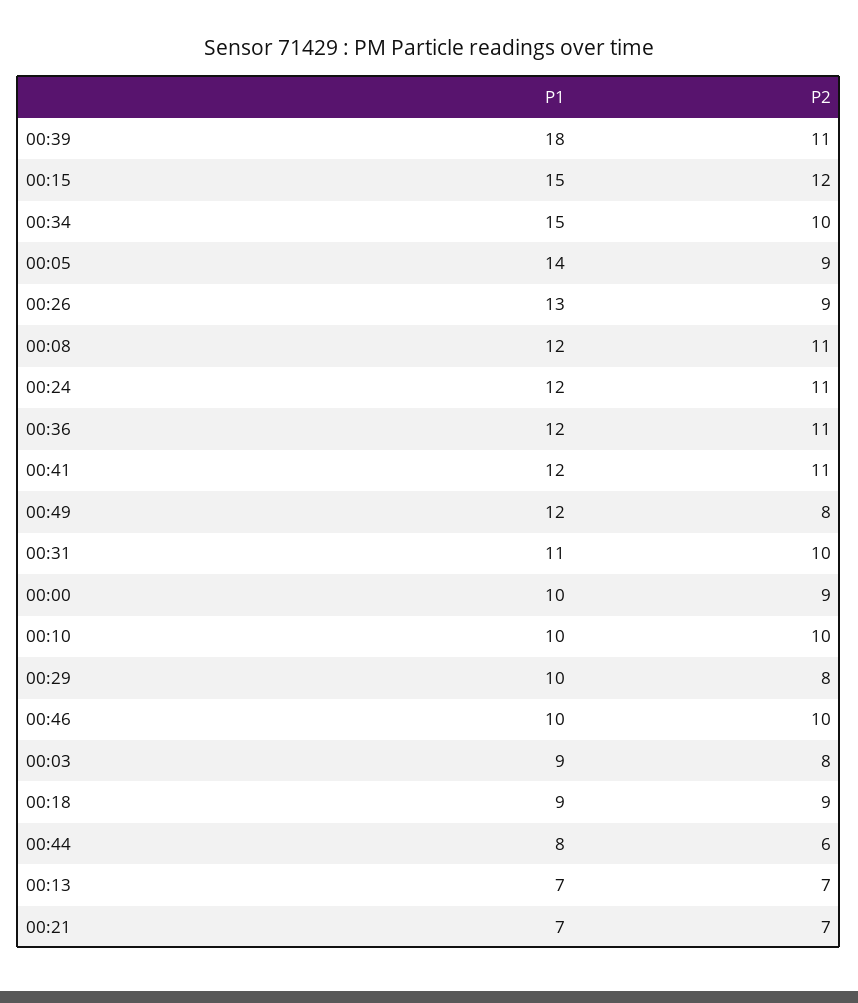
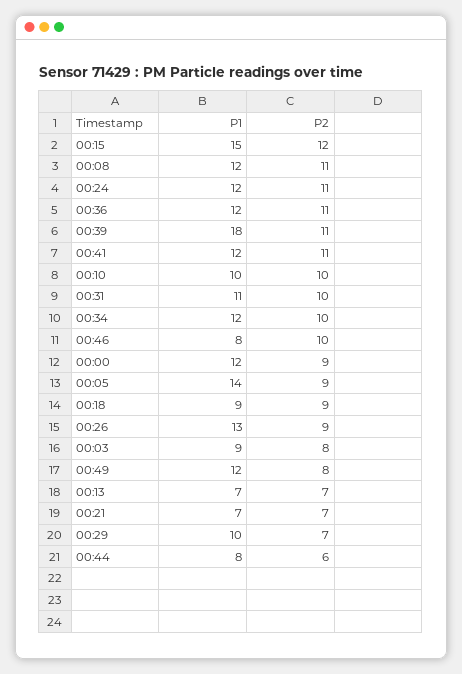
  {
    "P1": {
      "00:39": 18,
      "00:15": 15,
-     "00:34": 15,
+     "00:34": 12,
      "00:05": 14,
      "00:26": 13,
      "00:08": 12,
      "00:24": 12,
      "00:36": 12,
      "00:41": 12,
      "00:49": 12,
      "00:31": 11,
-     "00:00": 10,
+     "00:00": 12,
      "00:10": 10,
      "00:29": 10,
-     "00:46": 10,
+     "00:46": 8,
      "00:03": 9,
      "00:18": 9,
      "00:44": 8,
      "00:13": 7,
      "00:21": 7
    },
    "P2": {
      "00:39": 11,
      "00:15": 12,
      "00:34": 10,
      "00:05": 9,
      "00:26": 9,
      "00:08": 11,
      "00:24": 11,
      "00:36": 11,
      "00:41": 11,
      "00:49": 8,
      "00:31": 10,
      "00:00": 9,
      "00:10": 10,
-     "00:29": 8,
+     "00:29": 7,
      "00:46": 10,
      "00:03": 8,
      "00:18": 9,
      "00:44": 6,
      "00:13": 7,
      "00:21": 7
    }
  }

